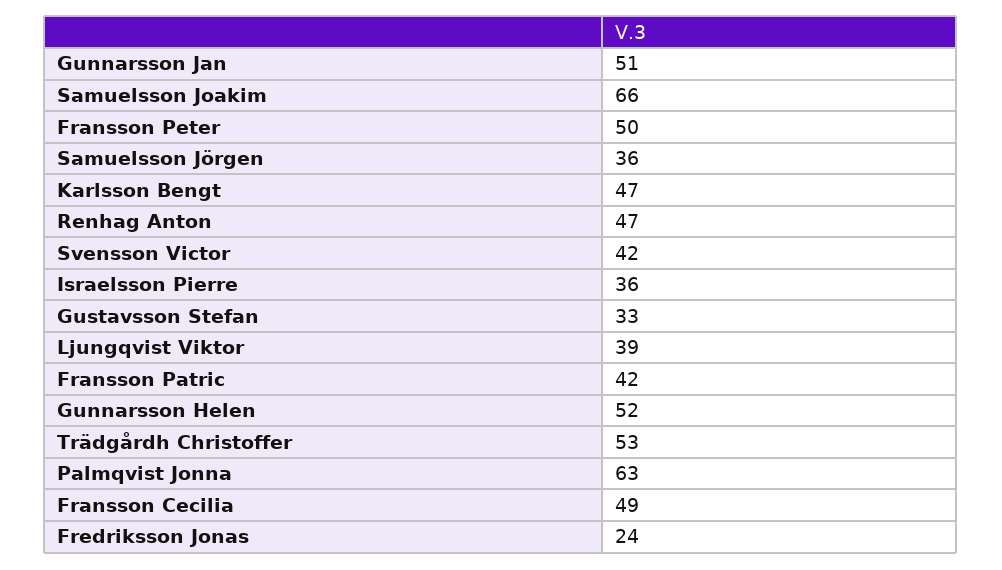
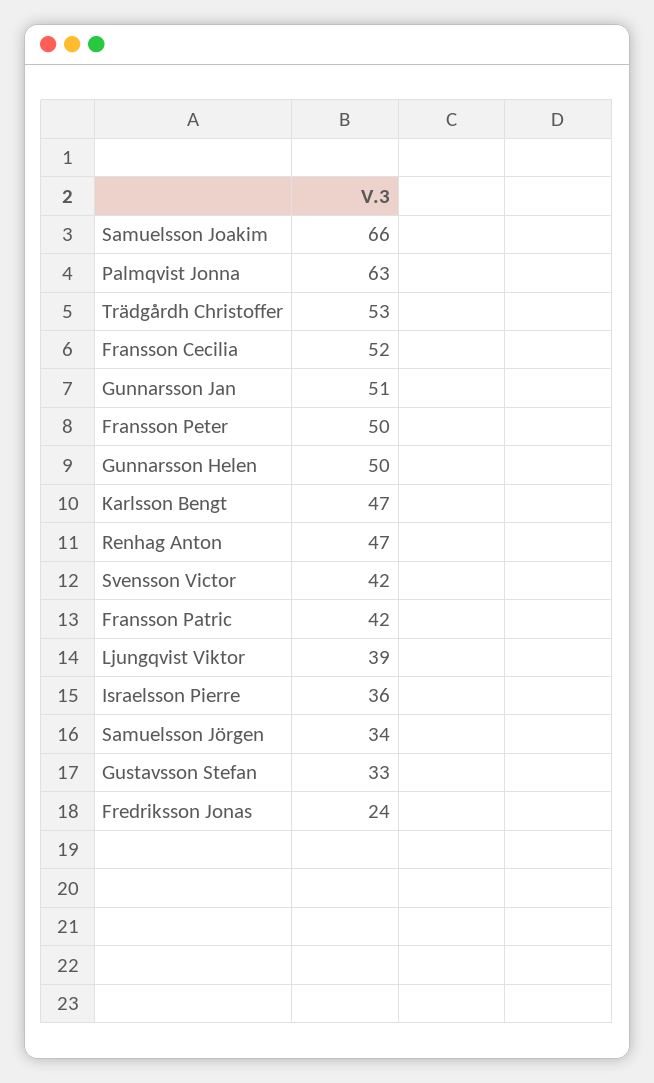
  {
    "Gunnarsson Jan": 51,
    "Samuelsson Joakim": 66,
    "Fransson Peter": 50,
-   "Samuelsson Jörgen": 36,
+   "Samuelsson Jörgen": 34,
    "Karlsson Bengt": 47,
    "Renhag Anton": 47,
    "Svensson Victor": 42,
    "Israelsson Pierre": 36,
    "Gustavsson Stefan": 33,
    "Ljungqvist Viktor": 39,
    "Fransson Patric": 42,
-   "Gunnarsson Helen": 52,
+   "Gunnarsson Helen": 50,
    "Trädgårdh Christoffer": 53,
    "Palmqvist Jonna": 63,
-   "Fransson Cecilia": 49,
+   "Fransson Cecilia": 52,
    "Fredriksson Jonas": 24
  }

